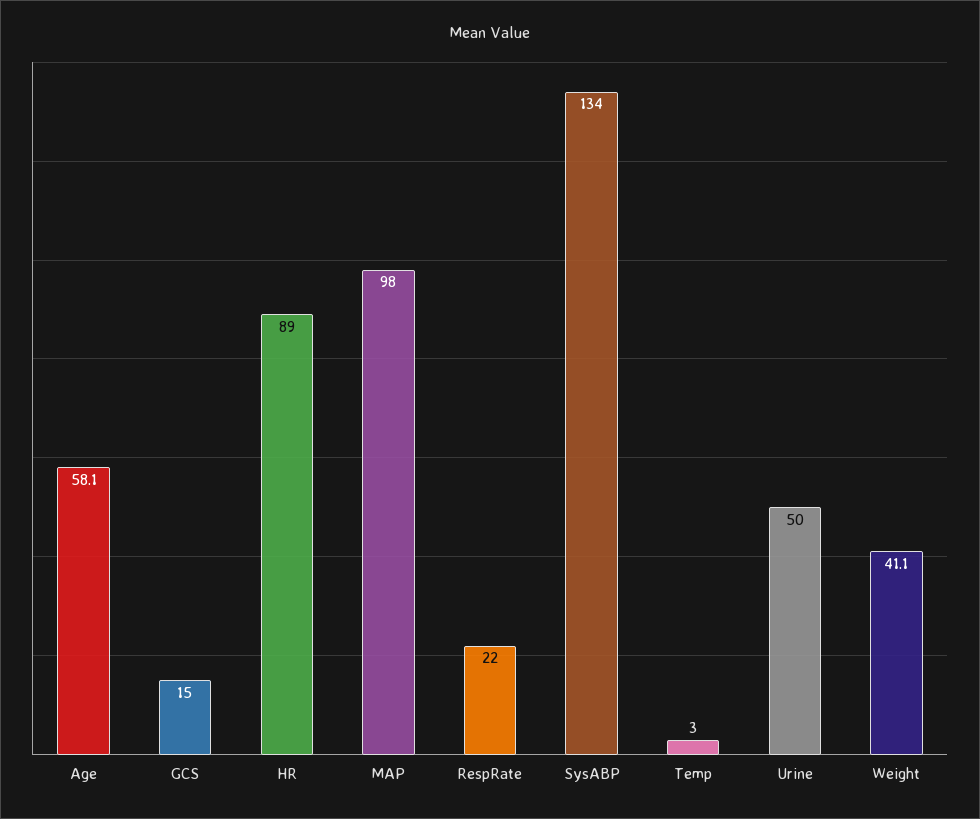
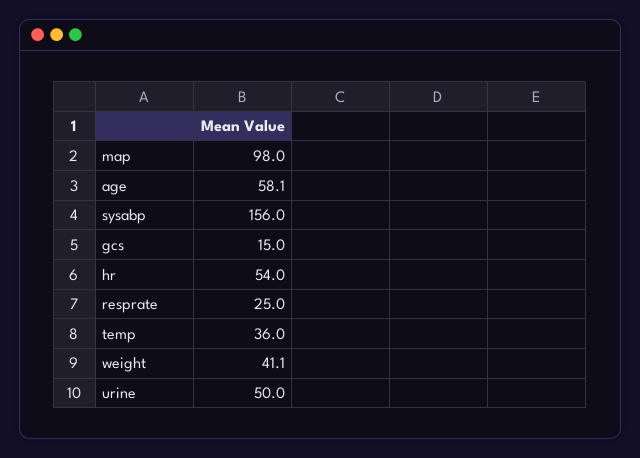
  {
    "Age": 58.1,
    "GCS": 15,
-   "HR": 89,
+   "HR": 54,
    "MAP": 98,
-   "RespRate": 22,
+   "RespRate": 25,
-   "SysABP": 134,
+   "SysABP": 156,
-   "Temp": 3,
+   "Temp": 36,
    "Urine": 50,
    "Weight": 41.1
  }

